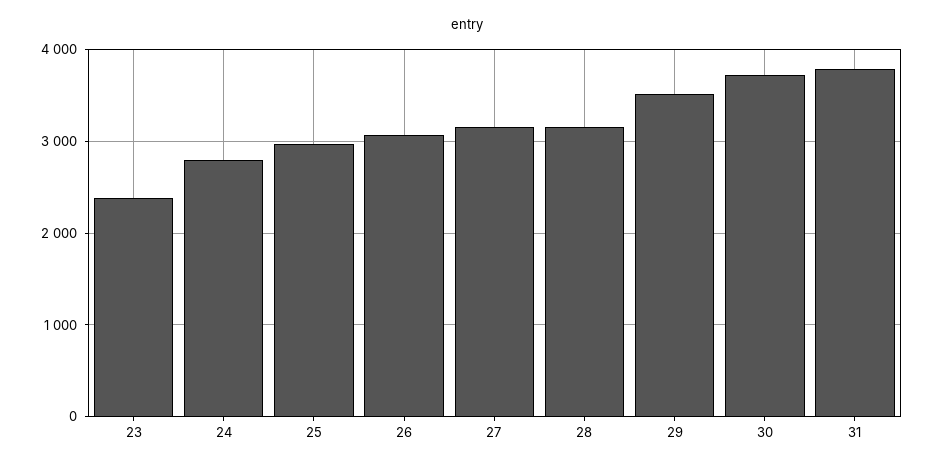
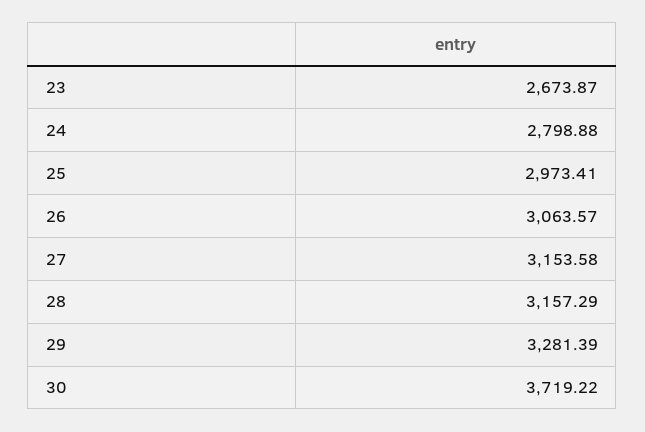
  {
-   "23": 2400,
+   "23": 2673.87,
    "24": 2798.88,
    "25": 2973.41,
    "26": 3063.57,
    "27": 3153.58,
    "28": 3157.29,
-   "29": 3500,
+   "29": 3281.39,
-   "30": 3719.22,
+   "30": 3719.22
-   "31": 3800
  }

